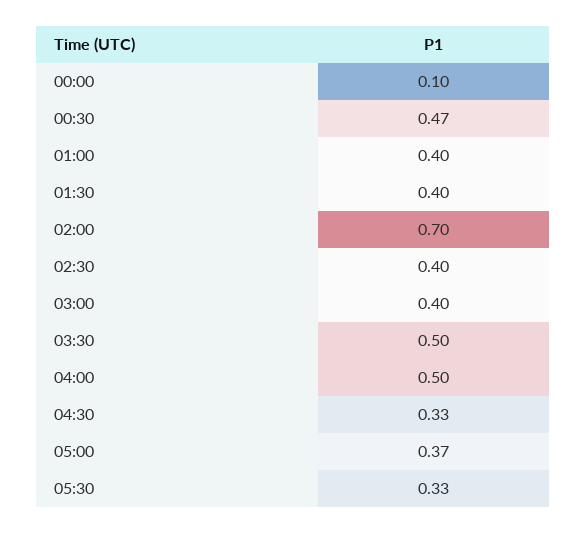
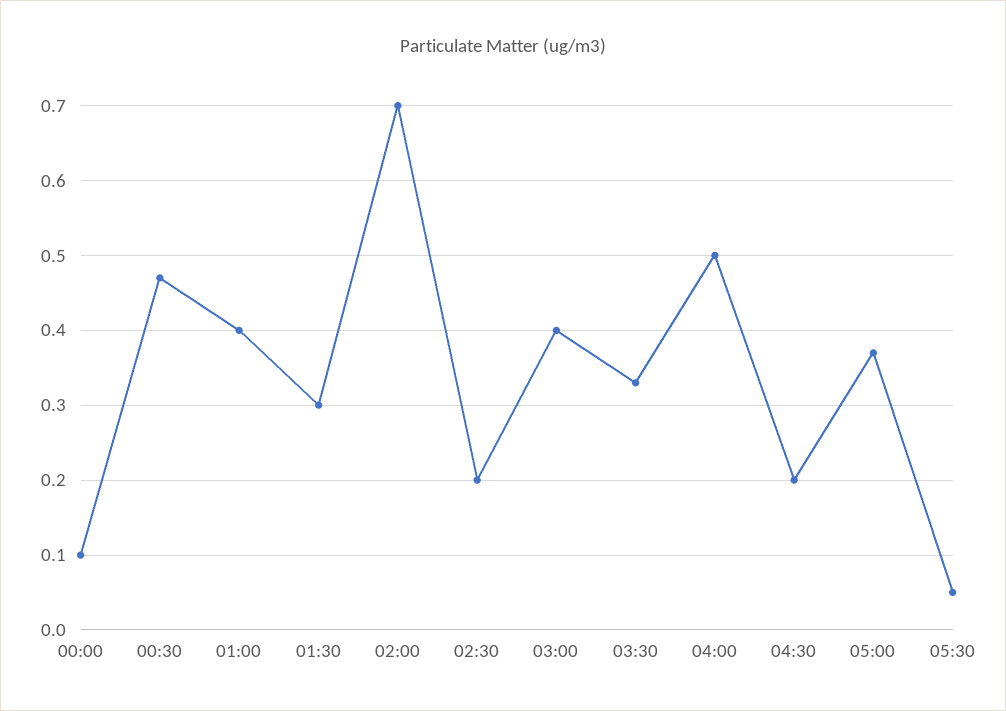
  {
    "00:00": 0.1,
    "00:30": 0.47,
    "01:00": 0.4,
-   "01:30": 0.4,
+   "01:30": 0.3,
    "02:00": 0.7,
-   "02:30": 0.4,
+   "02:30": 0.2,
    "03:00": 0.4,
-   "03:30": 0.5,
+   "03:30": 0.33,
    "04:00": 0.5,
-   "04:30": 0.33,
+   "04:30": 0.2,
    "05:00": 0.37,
-   "05:30": 0.33
+   "05:30": 0.05
  }

